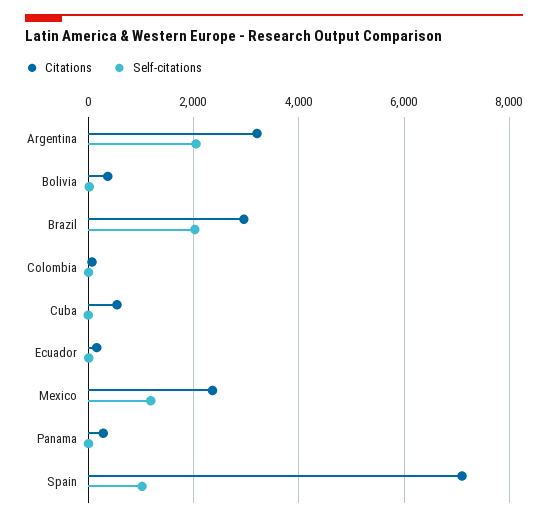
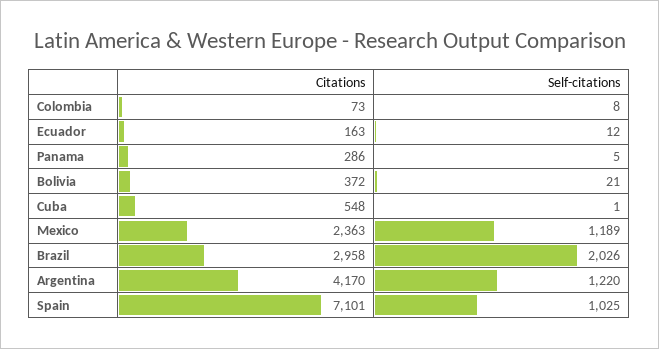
  {
    "Citations": {
-     "Argentina": 3200,
+     "Argentina": 4170,
      "Bolivia": 372,
      "Brazil": 2958,
      "Colombia": 73,
      "Cuba": 548,
      "Ecuador": 163,
      "Mexico": 2363,
      "Panama": 286,
      "Spain": 7101
    },
    "Self-citations": {
-     "Argentina": 2000,
+     "Argentina": 1220,
      "Bolivia": 21,
      "Brazil": 2026,
      "Colombia": 8,
      "Cuba": 1,
      "Ecuador": 12,
      "Mexico": 1189,
      "Panama": 5,
      "Spain": 1025
    }
  }

